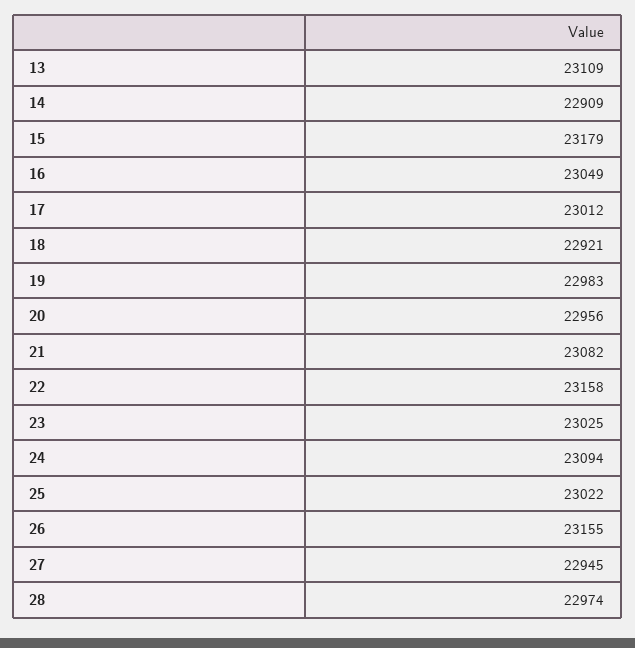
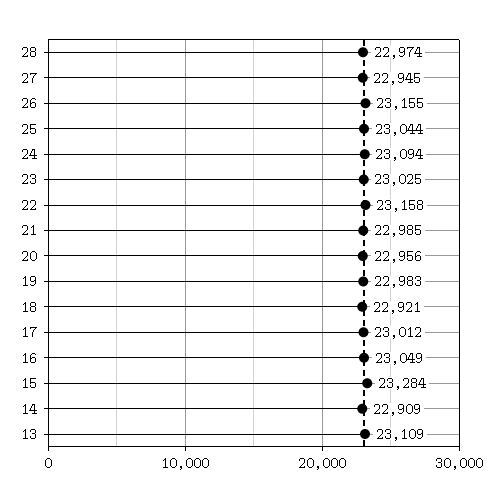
  {
    "13": 23109,
    "14": 22909,
-   "15": 23179,
+   "15": 23284,
    "16": 23049,
    "17": 23012,
    "18": 22921,
    "19": 22983,
    "20": 22956,
-   "21": 23082,
+   "21": 22985,
    "22": 23158,
    "23": 23025,
    "24": 23094,
-   "25": 23022,
+   "25": 23044,
    "26": 23155,
    "27": 22945,
    "28": 22974
  }

